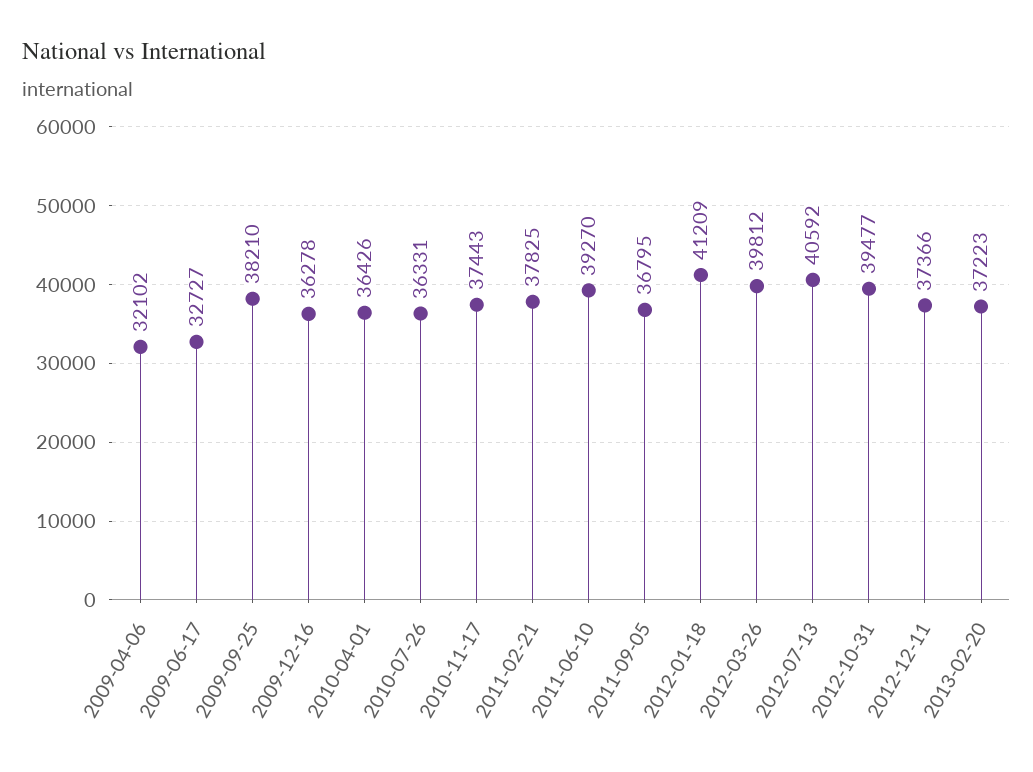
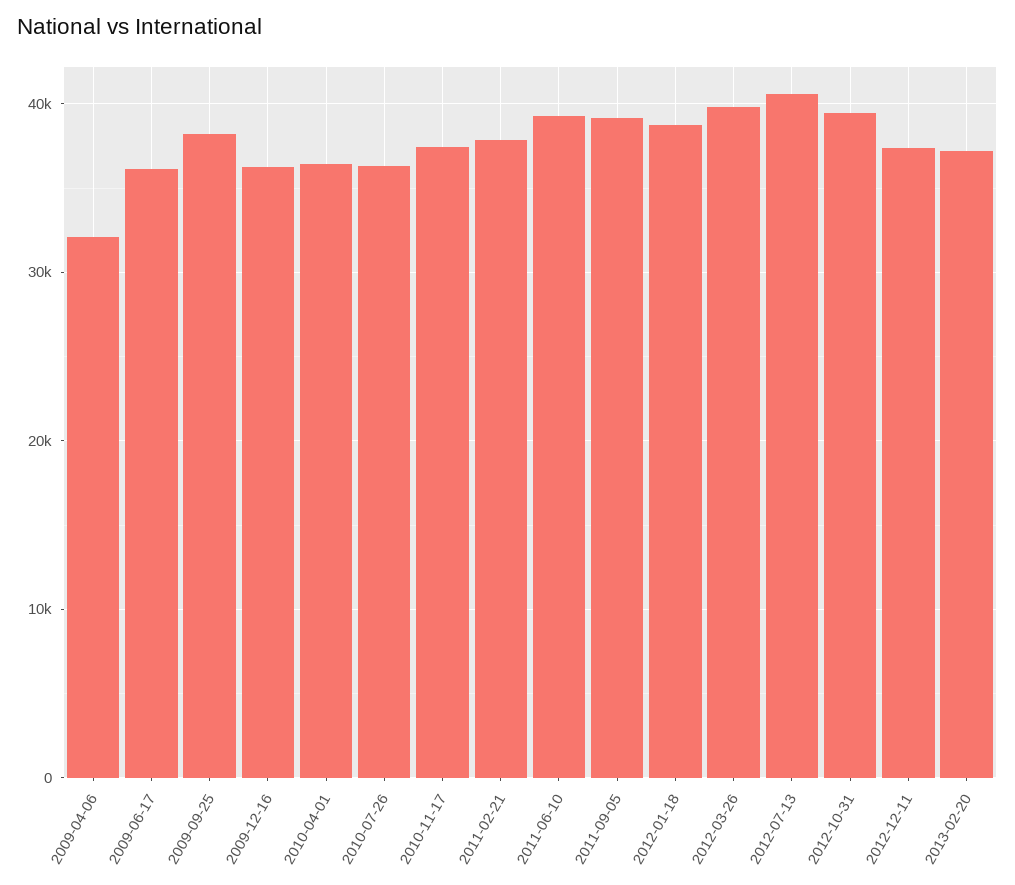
  {
    "2009-04-06": 32102,
-   "2009-06-17": 32727,
+   "2009-06-17": 36000,
    "2009-09-25": 38210,
    "2009-12-16": 36278,
    "2010-04-01": 36426,
    "2010-07-26": 36331,
    "2010-11-17": 37443,
    "2011-02-21": 37825,
    "2011-06-10": 39270,
-   "2011-09-05": 36795,
+   "2011-09-05": 39000,
-   "2012-01-18": 41209,
+   "2012-01-18": 39000,
    "2012-03-26": 39812,
    "2012-07-13": 40592,
    "2012-10-31": 39477,
    "2012-12-11": 37366,
    "2013-02-20": 37223
  }

